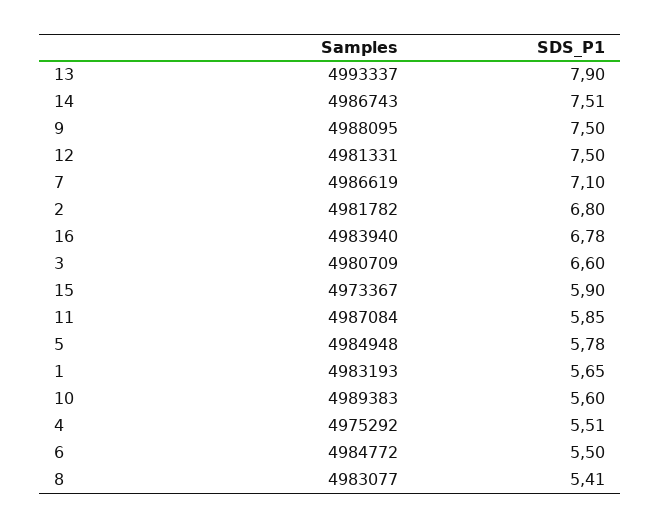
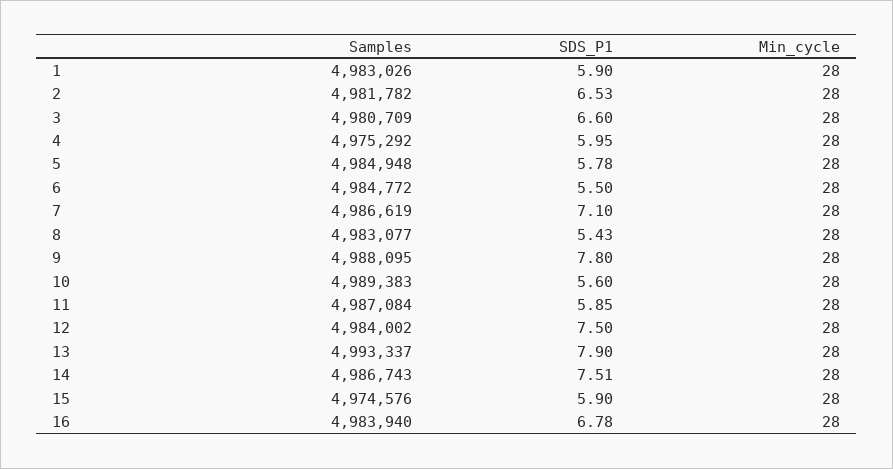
  {
    "Samples": {
      "13": 4993337,
      "14": 4986743,
      "9": 4988095,
-     "12": 4981331,
+     "12": 4984002,
      "7": 4986619,
      "2": 4981782,
      "16": 4983940,
      "3": 4980709,
-     "15": 4973367,
+     "15": 4974576,
      "11": 4987084,
      "5": 4984948,
-     "1": 4983193,
+     "1": 4983026,
      "10": 4989383,
      "4": 4975292,
      "6": 4984772,
      "8": 4983077
    },
    "SDS_P1": {
      "13": 7.9,
      "14": 7.51,
-     "9": 7.5,
+     "9": 7.8,
      "12": 7.5,
      "7": 7.1,
-     "2": 6.8,
+     "2": 6.53,
      "16": 6.78,
      "3": 6.6,
      "15": 5.9,
      "11": 5.85,
      "5": 5.78,
-     "1": 5.65,
+     "1": 5.9,
      "10": 5.6,
-     "4": 5.51,
+     "4": 5.95,
      "6": 5.5,
-     "8": 5.41
+     "8": 5.43
-   }
+   },
+   "Min_cycle": {
+     "1": 28,
+     "2": 28,
+     "3": 28,
+     "4": 28,
+     "5": 28,
+     "6": 28,
+     "7": 28,
+     "8": 28,
+     "9": 28,
+     "10": 28,
+     "11": 28,
+     "12": 28,
+     "13": 28,
+     "14": 28,
+     "15": 28,
+     "16": 28
+   }
  }

